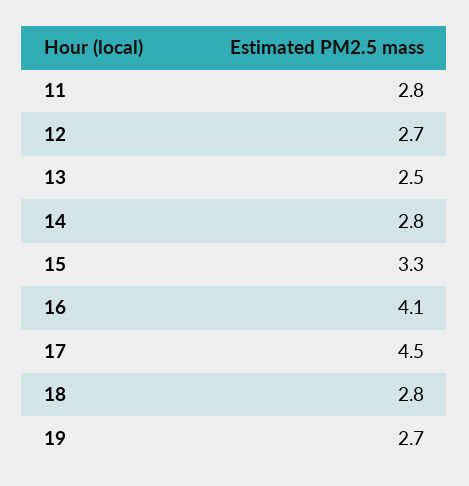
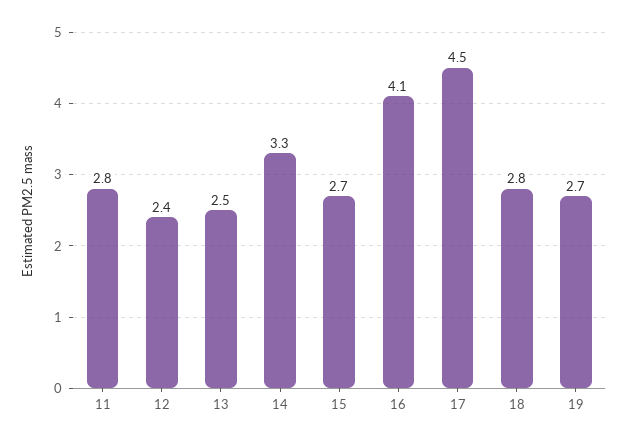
  {
    "11": 2.8,
-   "12": 2.7,
+   "12": 2.4,
    "13": 2.5,
-   "14": 2.8,
+   "14": 3.3,
-   "15": 3.3,
+   "15": 2.7,
    "16": 4.1,
    "17": 4.5,
    "18": 2.8,
    "19": 2.7
  }

